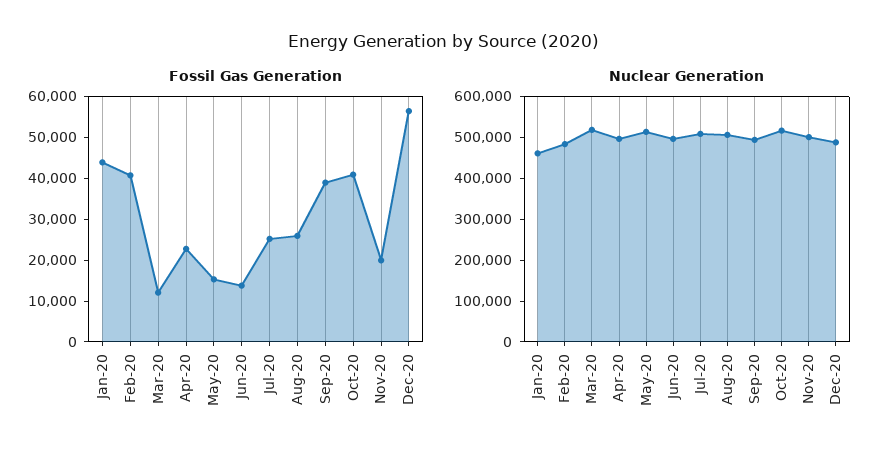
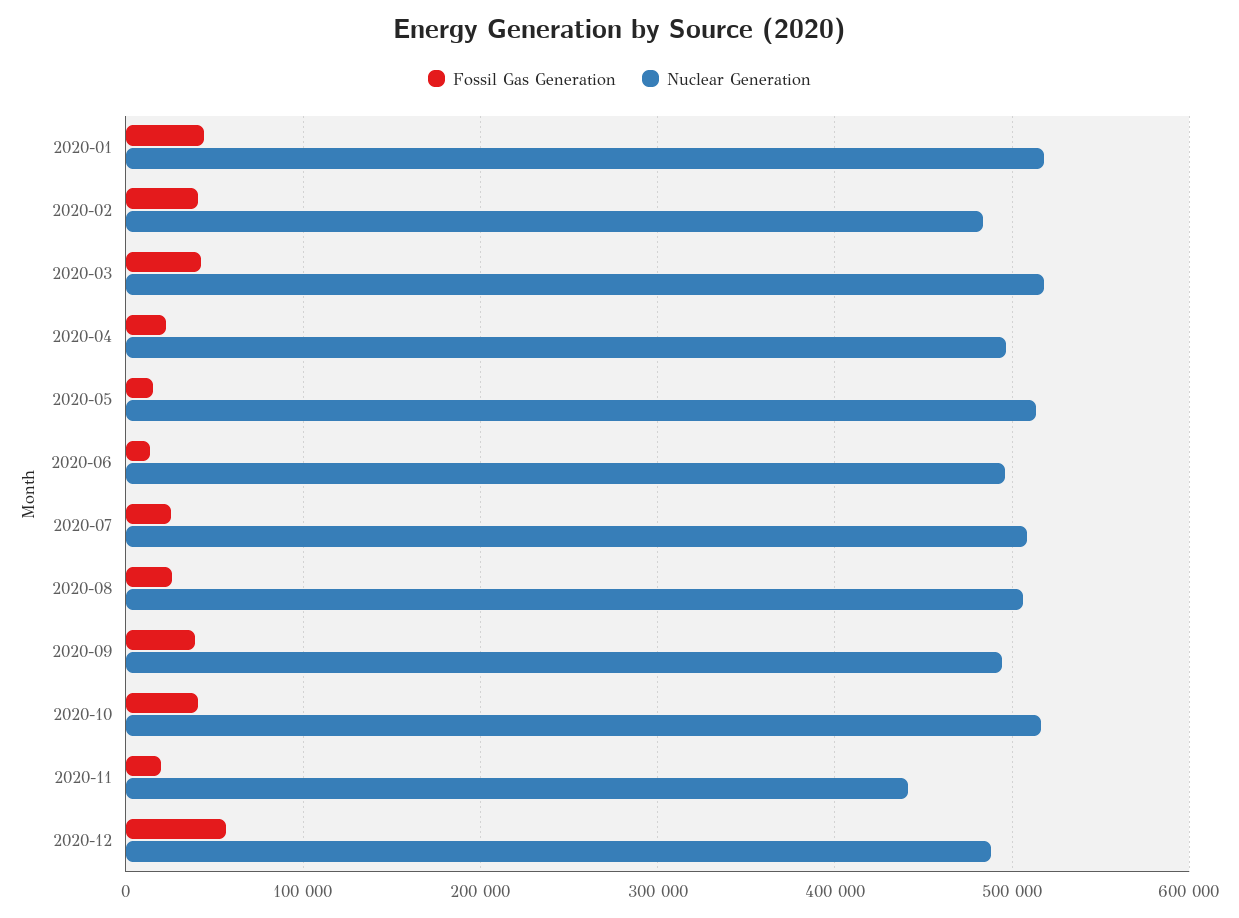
  {
    "Fossil Gas Generation": {
      "Jan-20": 44000,
      "Feb-20": 40000,
-     "Mar-20": 12000,
+     "Mar-20": 40000,
      "Apr-20": 22000,
      "May-20": 16000,
      "Jun-20": 14000,
      "Jul-20": 26000,
      "Aug-20": 26000,
      "Sep-20": 38000,
      "Oct-20": 40000,
      "Nov-20": 20000,
      "Dec-20": 56000
    },
    "Nuclear Generation": {
-     "Jan-20": 460000,
+     "Jan-20": 520000,
      "Feb-20": 480000,
      "Mar-20": 520000,
      "Apr-20": 500000,
      "May-20": 510000,
      "Jun-20": 500000,
      "Jul-20": 510000,
      "Aug-20": 510000,
      "Sep-20": 490000,
      "Oct-20": 520000,
-     "Nov-20": 500000,
+     "Nov-20": 440000,
      "Dec-20": 490000
    }
  }

